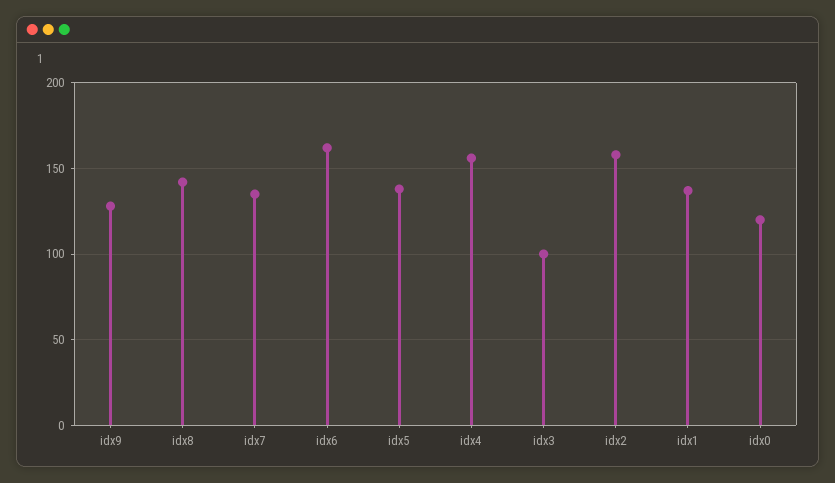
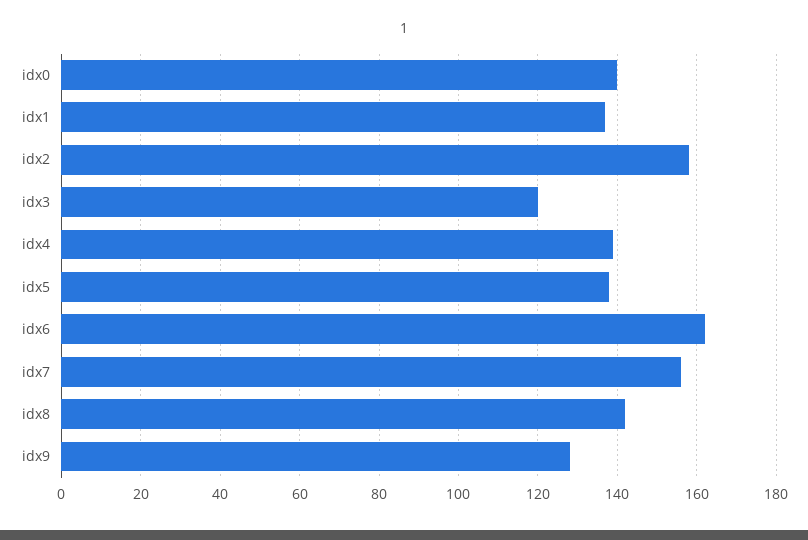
  {
    "idx9": 130,
    "idx8": 140,
-   "idx7": 135,
+   "idx7": 155,
    "idx6": 160,
    "idx5": 140,
-   "idx4": 155,
+   "idx4": 140,
-   "idx3": 100,
+   "idx3": 120,
    "idx2": 160,
    "idx1": 135,
-   "idx0": 120
+   "idx0": 140
  }

